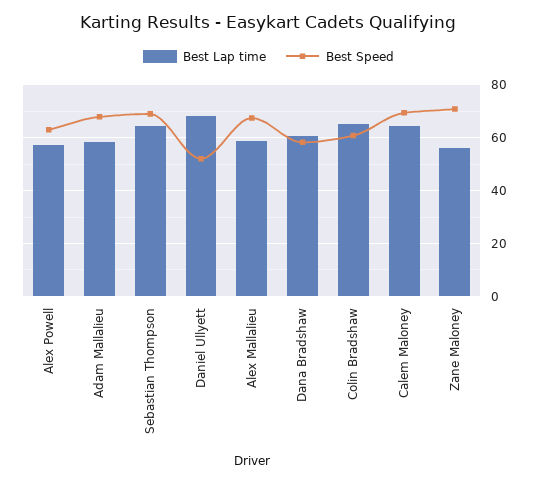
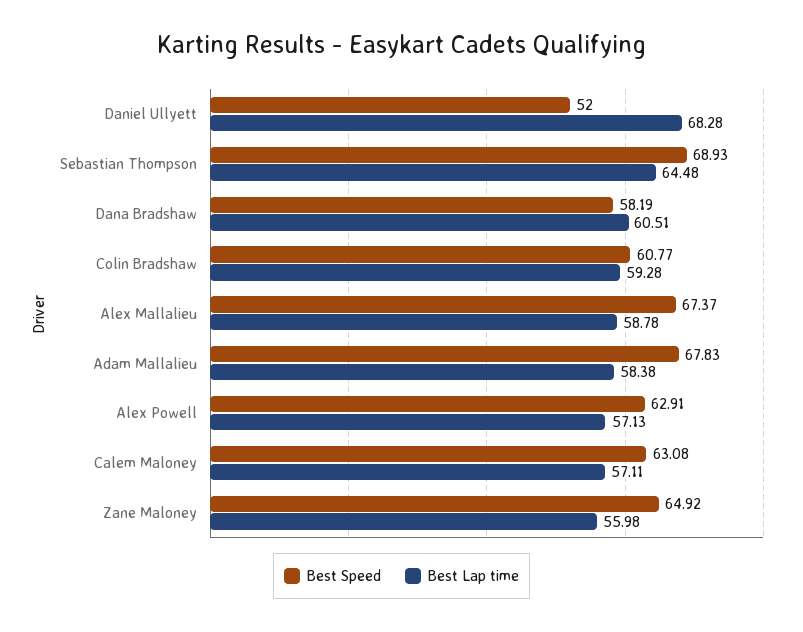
  {
    "Best Lap time": {
      "Alex Powell": 57.13,
      "Adam Mallalieu": 58.38,
      "Sebastian Thompson": 64.48,
      "Daniel Ullyett": 68.28,
      "Alex Mallalieu": 58.78,
      "Dana Bradshaw": 60.51,
-     "Colin Bradshaw": 65,
+     "Colin Bradshaw": 59.28,
-     "Calem Maloney": 65,
+     "Calem Maloney": 57.11,
      "Zane Maloney": 55.98
    },
    "Best Speed": {
      "Alex Powell": 62.91,
      "Adam Mallalieu": 67.83,
      "Sebastian Thompson": 68.93,
      "Daniel Ullyett": 52,
      "Alex Mallalieu": 67.37,
      "Dana Bradshaw": 58.19,
      "Colin Bradshaw": 60.77,
-     "Calem Maloney": 70,
+     "Calem Maloney": 63.08,
-     "Zane Maloney": 70
+     "Zane Maloney": 64.92
    }
  }

